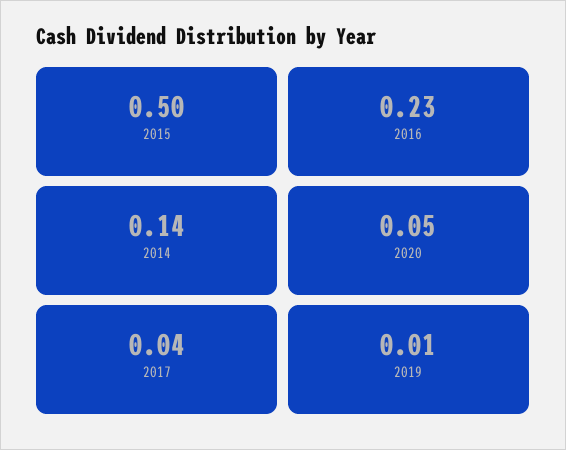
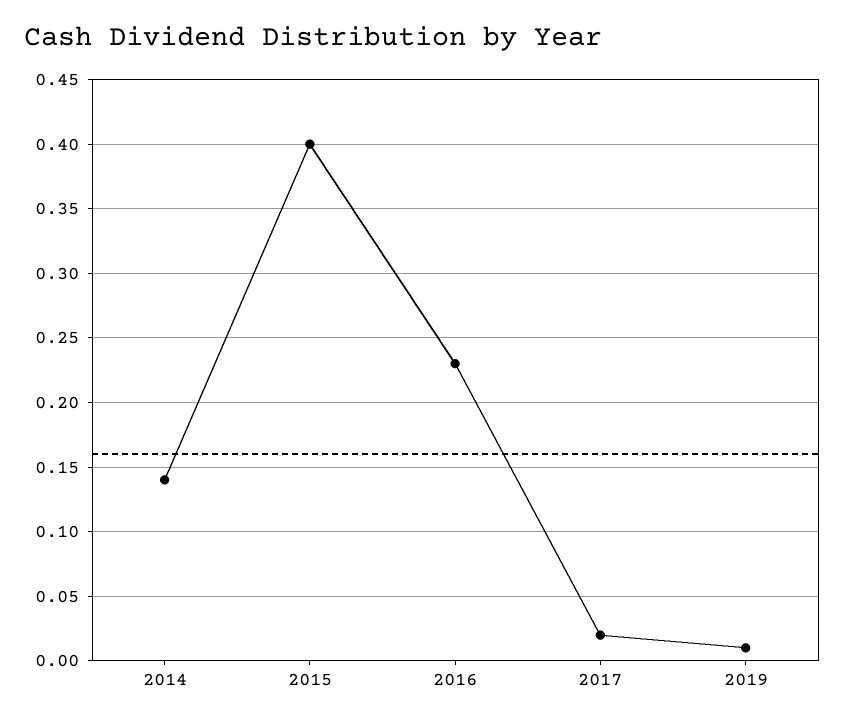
  {
-   "2015": 0.5,
+   "2015": 0.4,
    "2016": 0.23,
    "2014": 0.14,
-   "2020": 0.05,
-   "2017": 0.04,
+   "2017": 0.02,
    "2019": 0.01
  }

